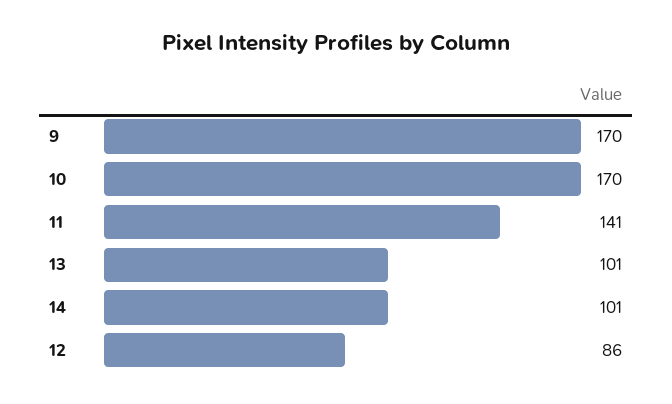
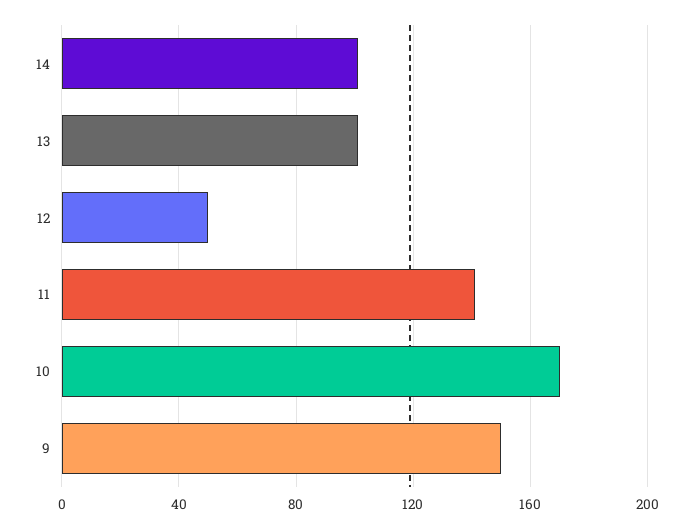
  {
-   "9": 170,
+   "9": 150,
    "10": 170,
    "11": 141,
    "13": 101,
    "14": 101,
-   "12": 86
+   "12": 50
  }

